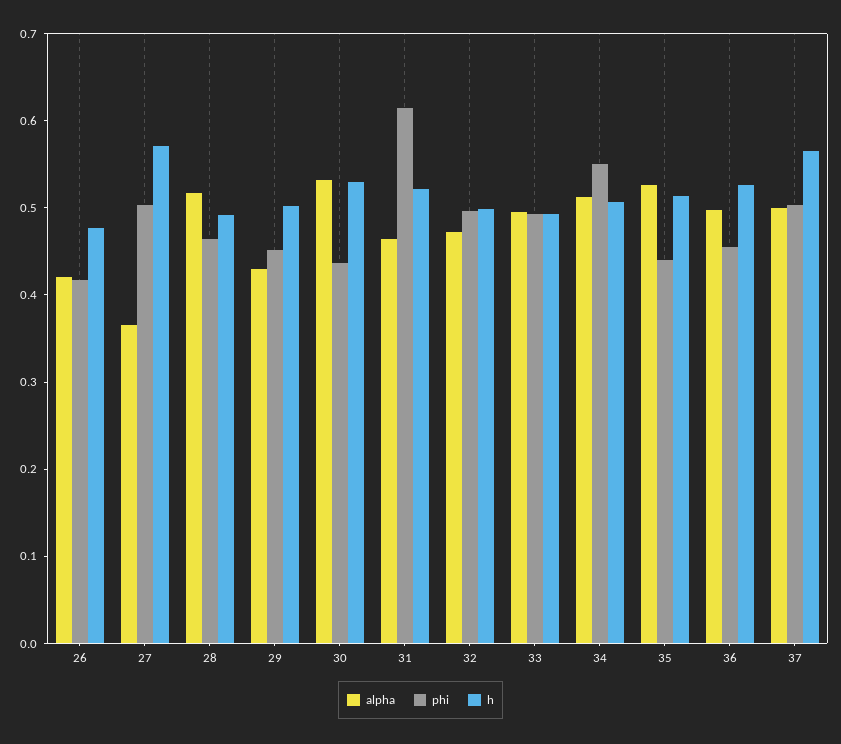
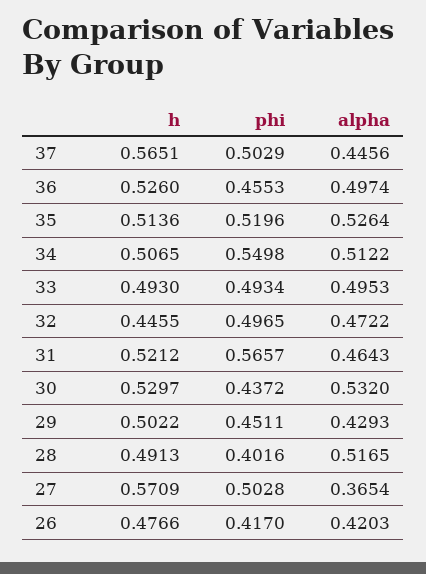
  {
    "alpha": {
      "26": 0.4203,
      "27": 0.3654,
      "28": 0.5165,
      "29": 0.4293,
      "30": 0.532,
      "31": 0.4643,
      "32": 0.4722,
      "33": 0.4953,
      "34": 0.5122,
      "35": 0.5264,
      "36": 0.4974,
-     "37": 0.5
+     "37": 0.4456
    },
    "phi": {
      "26": 0.417,
      "27": 0.5028,
-     "28": 0.46,
+     "28": 0.4016,
      "29": 0.4511,
      "30": 0.4372,
-     "31": 0.62,
+     "31": 0.5657,
      "32": 0.4965,
      "33": 0.4934,
      "34": 0.5498,
-     "35": 0.44,
+     "35": 0.5196,
      "36": 0.4553,
      "37": 0.5029
    },
    "h": {
      "26": 0.4766,
      "27": 0.5709,
      "28": 0.4913,
      "29": 0.5022,
      "30": 0.5297,
      "31": 0.5212,
-     "32": 0.5,
+     "32": 0.4455,
      "33": 0.493,
      "34": 0.5065,
      "35": 0.5136,
      "36": 0.526,
      "37": 0.5651
    }
  }

